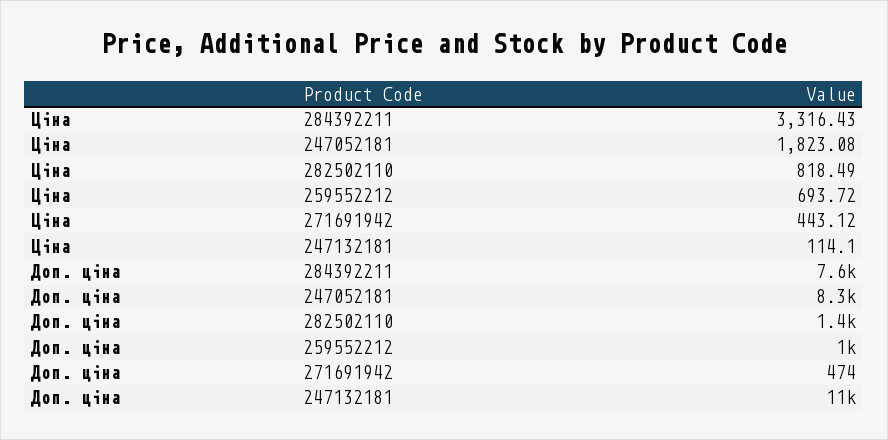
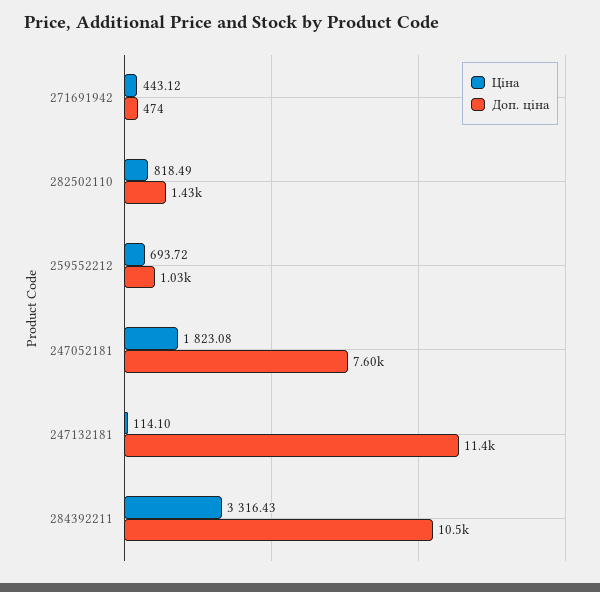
  {
    "Ціна": {
      "284392211": 3316.43,
      "247052181": 1823.08,
      "282502110": 818.49,
      "259552212": 693.72,
      "271691942": 443.12,
      "247132181": 114.1
    },
    "Доп. ціна": {
-     "284392211": 7600,
+     "284392211": 10500,
-     "247052181": 8300,
+     "247052181": 7600,
      "282502110": 1430,
      "259552212": 1030,
      "271691942": 474,
      "247132181": 11400
    }
  }

